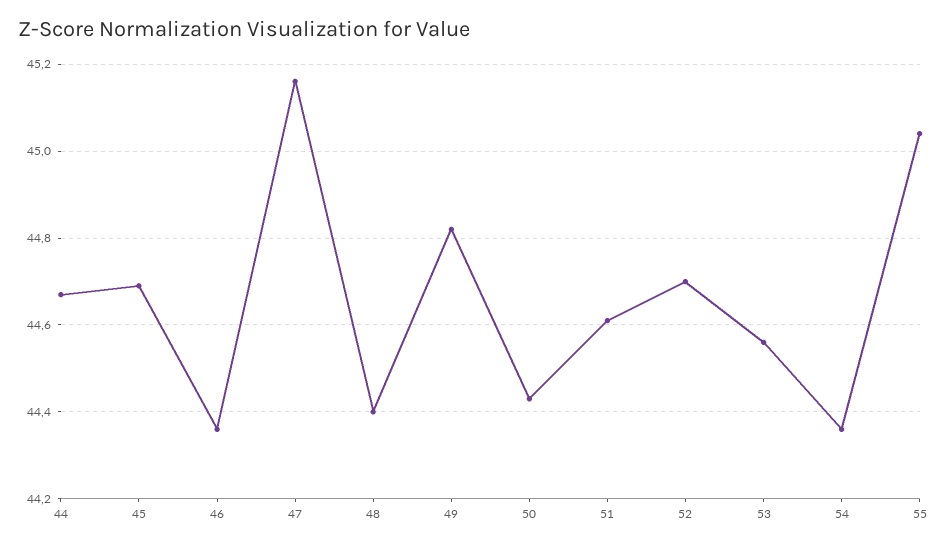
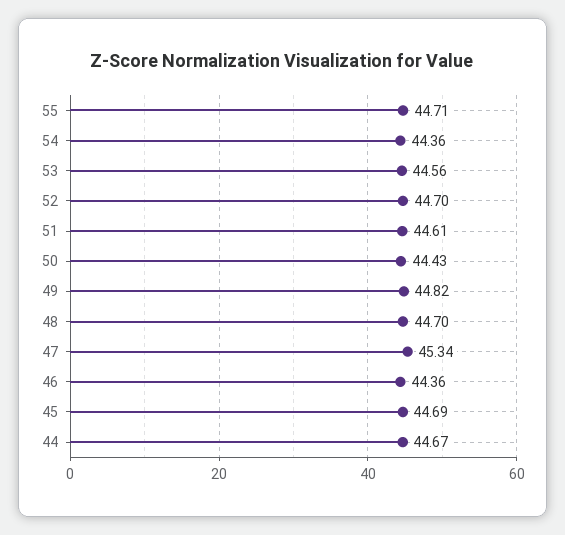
  {
    "44": 44.67,
    "45": 44.69,
    "46": 44.36,
-   "47": 45.15,
+   "47": 45.34,
-   "48": 44.4,
+   "48": 44.7,
    "49": 44.82,
    "50": 44.43,
    "51": 44.61,
    "52": 44.7,
    "53": 44.56,
    "54": 44.36,
-   "55": 45.05
+   "55": 44.71
  }

